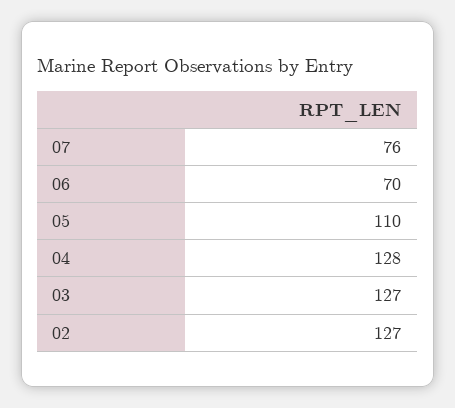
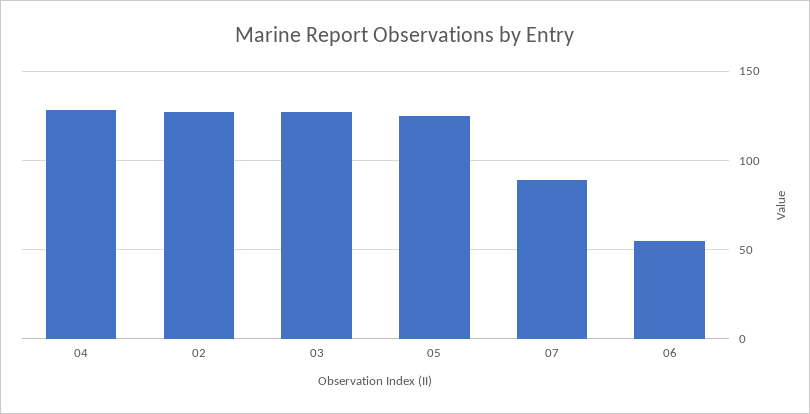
  {
-   "07": 76,
+   "07": 90,
-   "06": 70,
+   "06": 55,
-   "05": 110,
+   "05": 125,
    "04": 128,
    "03": 127,
    "02": 127
  }

